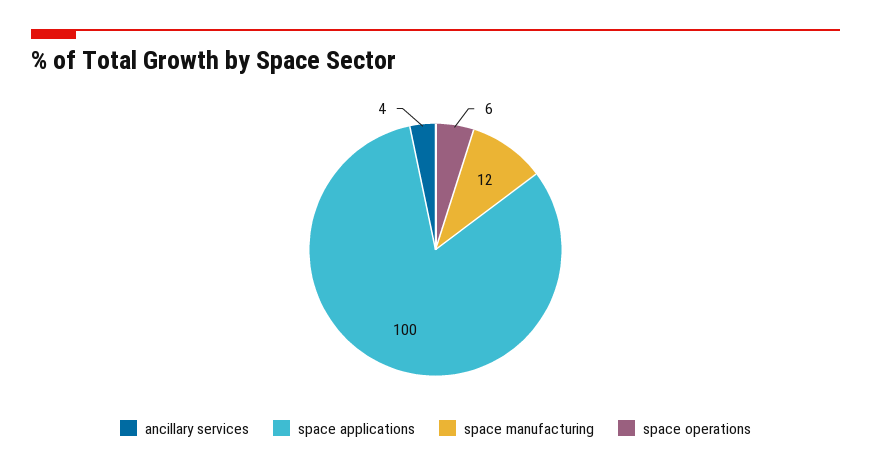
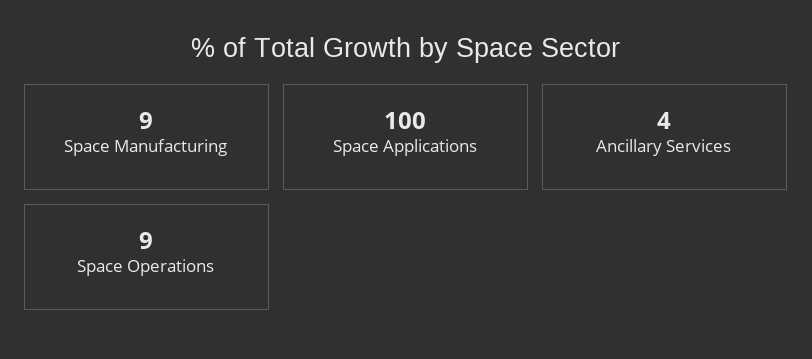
  {
    "ancillary services": 4,
    "space applications": 100,
-   "space manufacturing": 12,
+   "space manufacturing": 9,
-   "space operations": 6
+   "space operations": 9
  }

